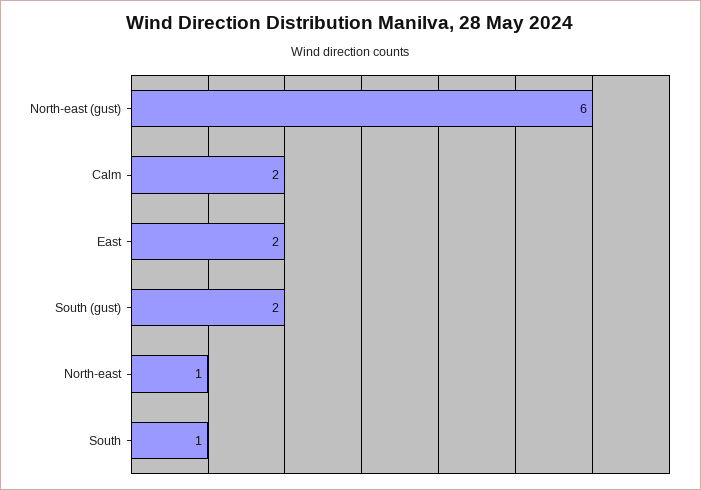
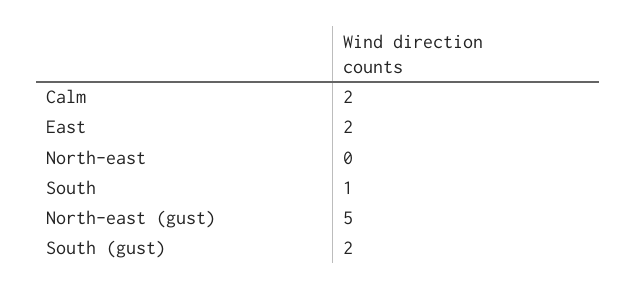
  {
-   "North-east (gust)": 6,
+   "North-east (gust)": 5,
    "Calm": 2,
    "East": 2,
    "South (gust)": 2,
-   "North-east": 1,
+   "North-east": 0,
    "South": 1
  }

